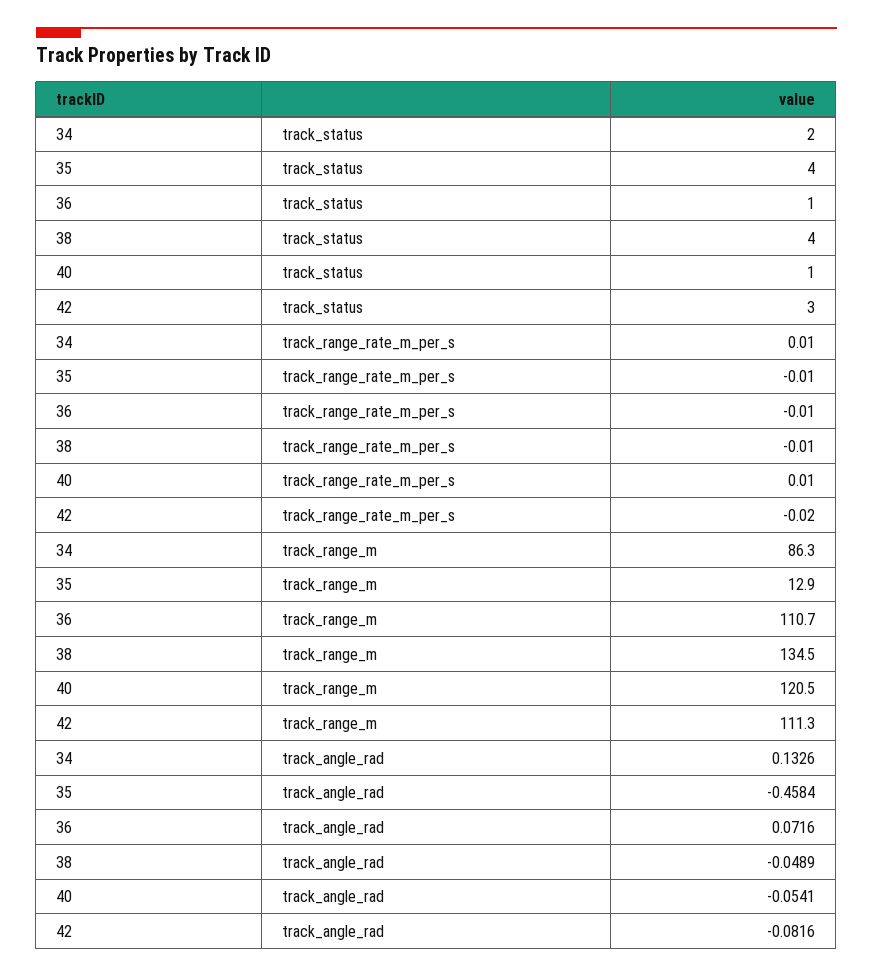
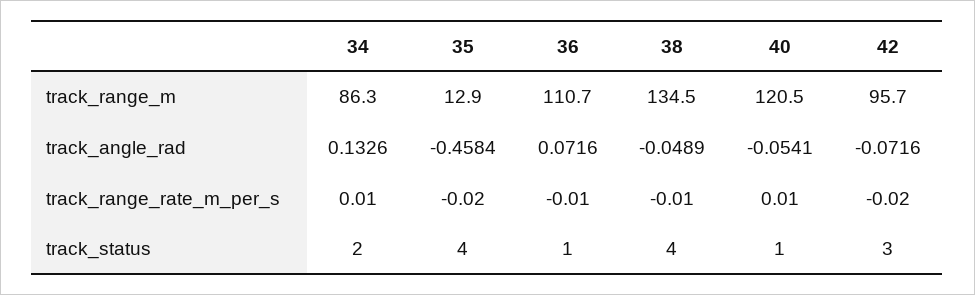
  {
    "34": {
      "track_status": 2,
      "track_range_rate_m_per_s": 0.01,
      "track_range_m": 86.3,
      "track_angle_rad": 0.1326
    },
    "35": {
      "track_status": 4,
-     "track_range_rate_m_per_s": -0.01,
+     "track_range_rate_m_per_s": -0.02,
      "track_range_m": 12.9,
      "track_angle_rad": -0.4584
    },
    "36": {
      "track_status": 1,
      "track_range_rate_m_per_s": -0.01,
      "track_range_m": 110.7,
      "track_angle_rad": 0.0716
    },
    "38": {
      "track_status": 4,
      "track_range_rate_m_per_s": -0.01,
      "track_range_m": 134.5,
      "track_angle_rad": -0.0489
    },
    "40": {
      "track_status": 1,
      "track_range_rate_m_per_s": 0.01,
      "track_range_m": 120.5,
      "track_angle_rad": -0.0541
    },
    "42": {
      "track_status": 3,
      "track_range_rate_m_per_s": -0.02,
-     "track_range_m": 111.3,
+     "track_range_m": 95.7,
-     "track_angle_rad": -0.0816
+     "track_angle_rad": -0.0716
    }
  }

